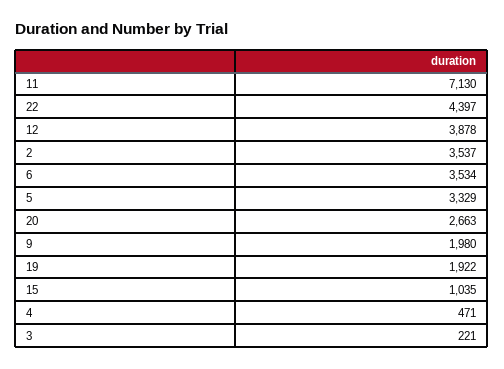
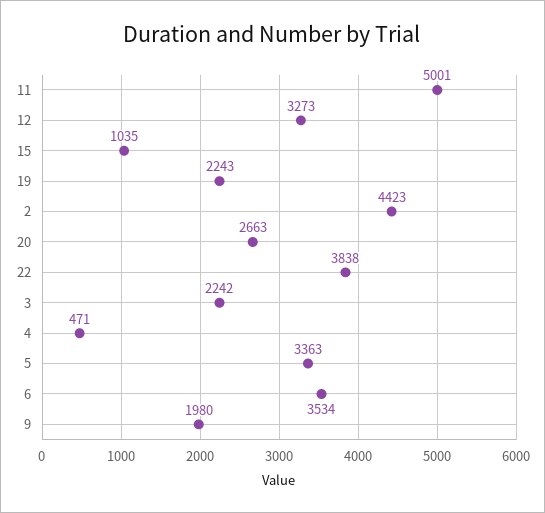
  {
-   "11": 7130,
+   "11": 5001,
-   "22": 4397,
+   "22": 3838,
-   "12": 3878,
+   "12": 3273,
-   "2": 3537,
+   "2": 4423,
    "6": 3534,
-   "5": 3329,
+   "5": 3363,
    "20": 2663,
    "9": 1980,
-   "19": 1922,
+   "19": 2243,
    "15": 1035,
    "4": 471,
-   "3": 221
+   "3": 2242
  }

